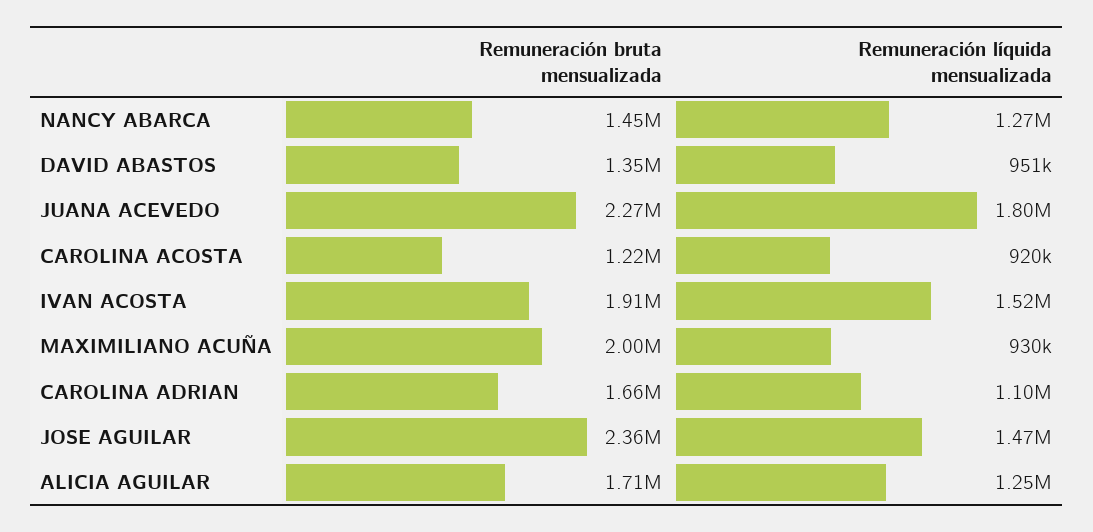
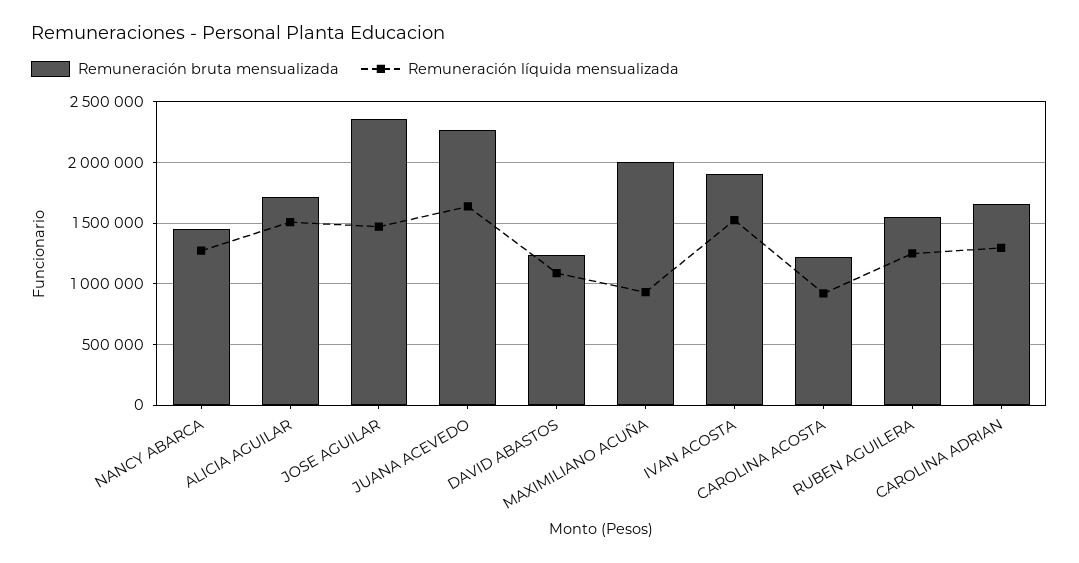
  {
    "Remuneración bruta mensualizada": {
      "NANCY ABARCA": 1450000,
-     "DAVID ABASTOS": 1350000,
+     "DAVID ABASTOS": 1250000,
      "JUANA ACEVEDO": 2270000,
      "CAROLINA ACOSTA": 1220000,
      "IVAN ACOSTA": 1910000,
      "MAXIMILIANO ACUÑA": 2000000,
      "CAROLINA ADRIAN": 1660000,
      "JOSE AGUILAR": 2360000,
-     "ALICIA AGUILAR": 1710000
+     "ALICIA AGUILAR": 1710000,
+     "RUBEN AGUILERA": 1550000
    },
    "Remuneración líquida mensualizada": {
      "NANCY ABARCA": 1270000,
-     "DAVID ABASTOS": 951000,
+     "DAVID ABASTOS": 1100000,
-     "JUANA ACEVEDO": 1800000,
+     "JUANA ACEVEDO": 1650000,
      "CAROLINA ACOSTA": 920000,
      "IVAN ACOSTA": 1520000,
      "MAXIMILIANO ACUÑA": 930000,
-     "CAROLINA ADRIAN": 1100000,
+     "CAROLINA ADRIAN": 1300000,
      "JOSE AGUILAR": 1470000,
-     "ALICIA AGUILAR": 1250000
+     "ALICIA AGUILAR": 1500000,
+     "RUBEN AGUILERA": 1250000
    }
  }

